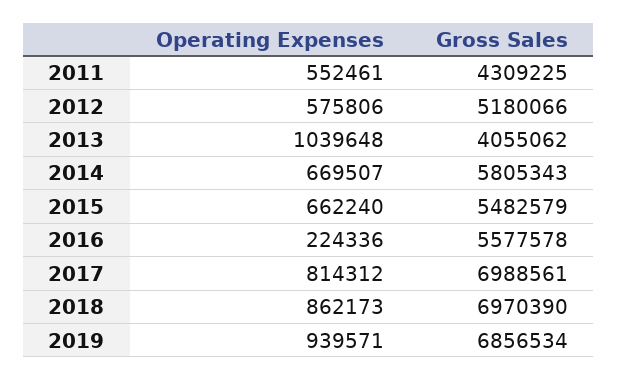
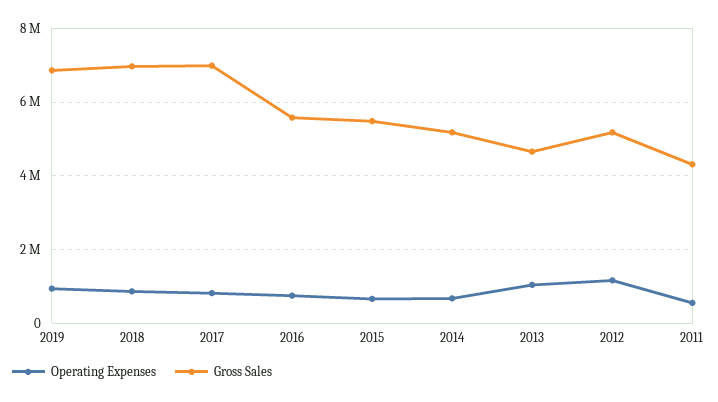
  {
    "Operating Expenses": {
      "2011": 552461,
-     "2012": 575806,
+     "2012": 1200000,
      "2013": 1039648,
      "2014": 669507,
      "2015": 662240,
-     "2016": 224336,
+     "2016": 800000,
      "2017": 814312,
      "2018": 862173,
      "2019": 939571
    },
    "Gross Sales": {
      "2011": 4309225,
      "2012": 5180066,
-     "2013": 4055062,
+     "2013": 4600000,
-     "2014": 5805343,
+     "2014": 5200000,
      "2015": 5482579,
      "2016": 5577578,
      "2017": 6988561,
      "2018": 6970390,
      "2019": 6856534
    }
  }

